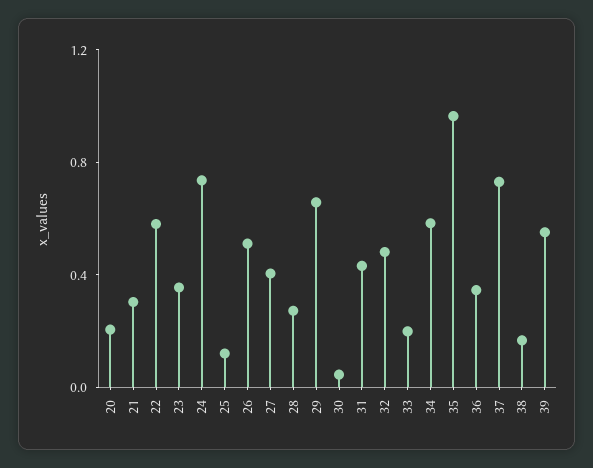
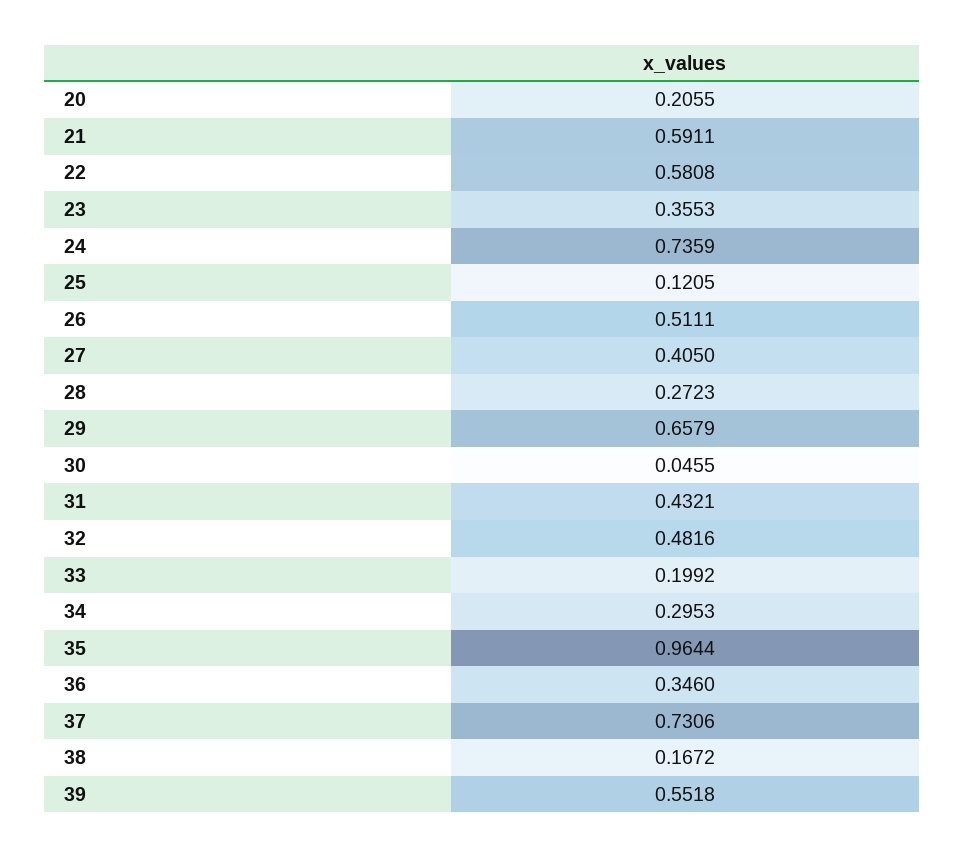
  {
    "20": 0.2055,
-   "21": 0.3,
+   "21": 0.5911,
    "22": 0.5808,
    "23": 0.3553,
    "24": 0.7359,
    "25": 0.1205,
    "26": 0.5111,
    "27": 0.405,
    "28": 0.2723,
    "29": 0.6579,
    "30": 0.0455,
    "31": 0.4321,
    "32": 0.4816,
    "33": 0.1992,
-   "34": 0.6,
+   "34": 0.2953,
    "35": 0.9644,
    "36": 0.346,
    "37": 0.7306,
    "38": 0.1672,
    "39": 0.5518
  }

